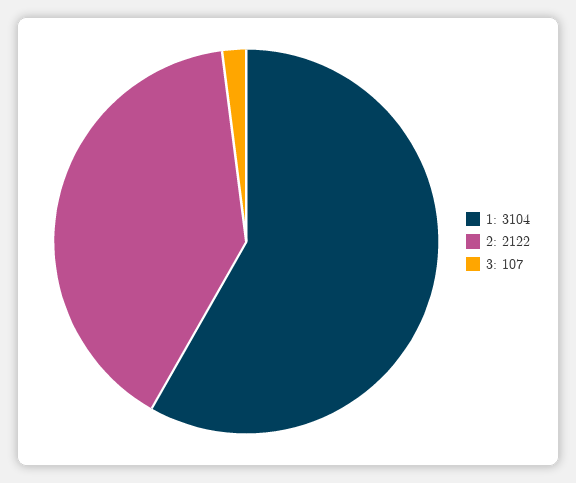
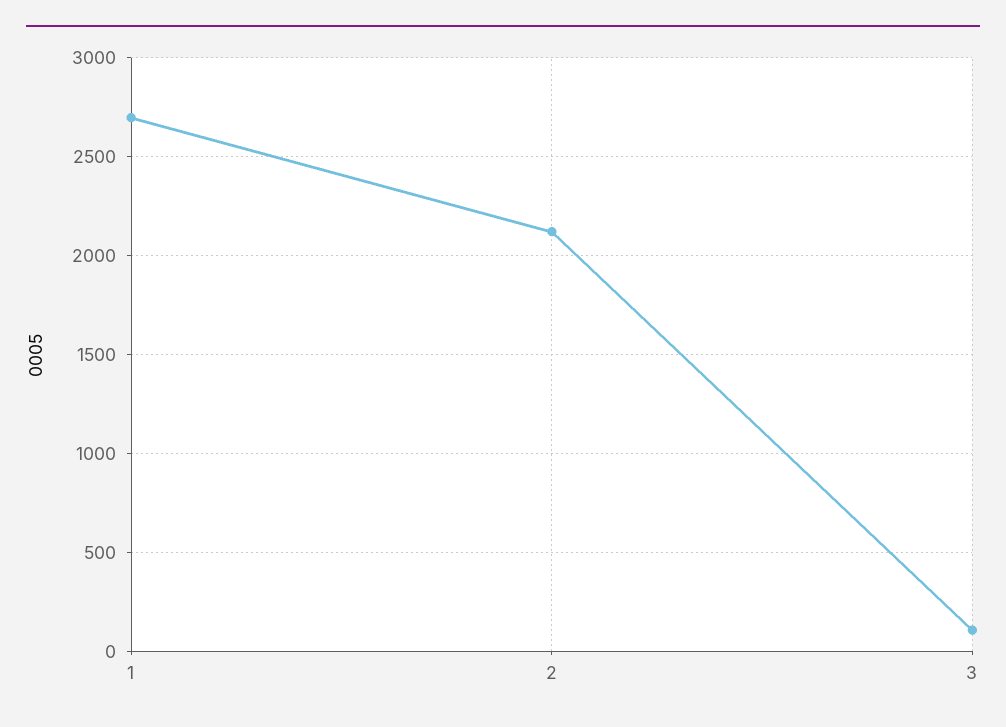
  {
-   "1": 3104,
+   "1": 2700,
    "2": 2122,
    "3": 107
  }

